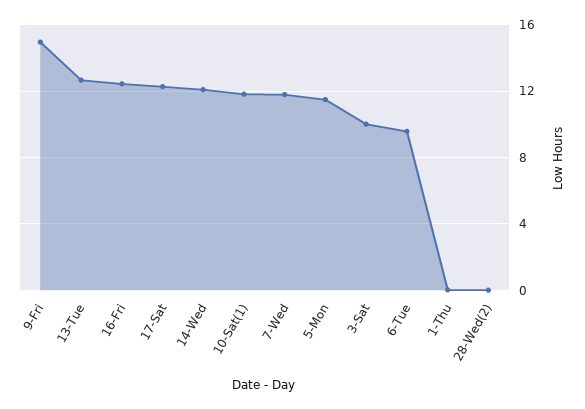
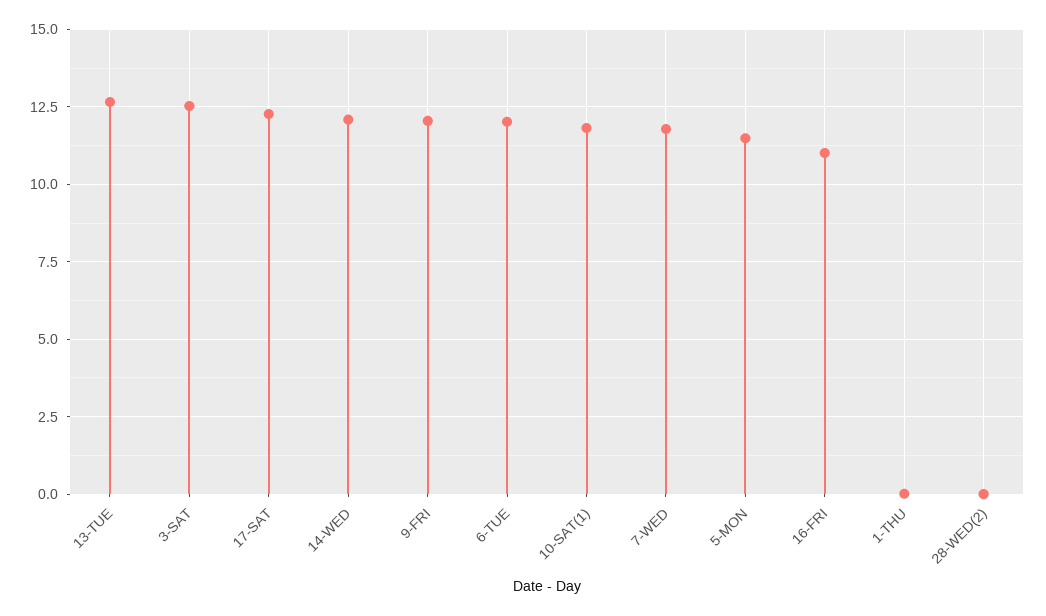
  {
-   "9-Fri": 15,
+   "9-Fri": 12,
    "13-Tue": 12.75,
-   "16-Fri": 12.5,
+   "16-Fri": 11,
    "17-Sat": 12.25,
    "14-Wed": 12,
    "10-Sat(1)": 11.75,
    "7-Wed": 11.75,
    "5-Mon": 11.5,
-   "3-Sat": 10,
+   "3-Sat": 12.5,
-   "6-Tue": 9.5,
+   "6-Tue": 12,
    "1-Thu": 0,
    "28-Wed(2)": 0
  }

